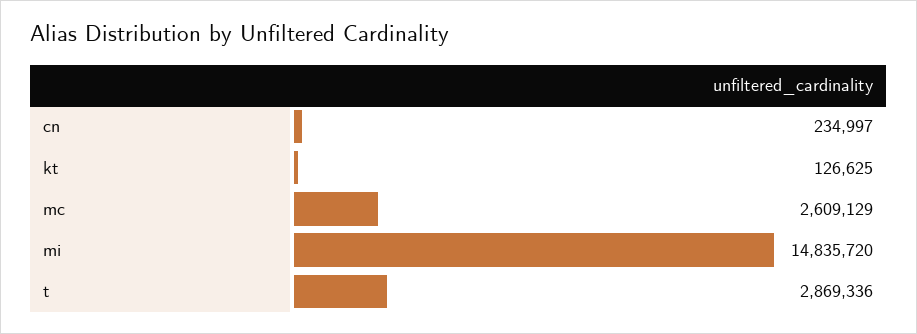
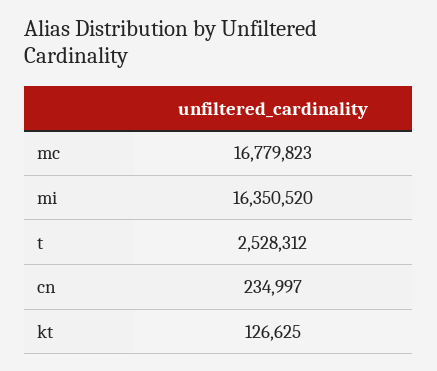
  {
    "cn": 234997,
    "kt": 126625,
-   "mc": 2609129,
+   "mc": 16779823,
-   "mi": 14835720,
+   "mi": 16350520,
-   "t": 2869336
+   "t": 2528312
  }

